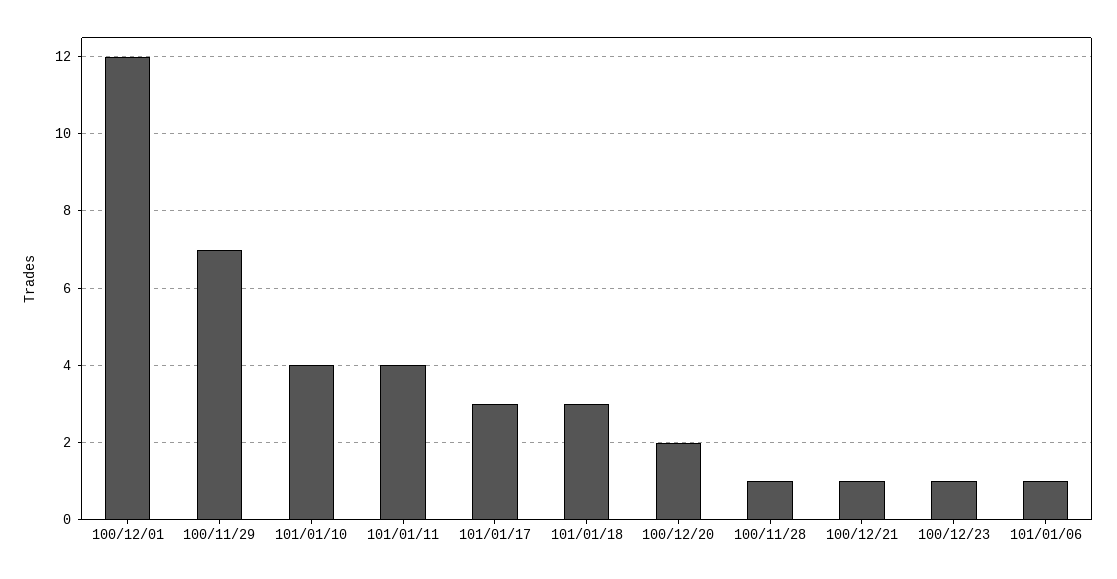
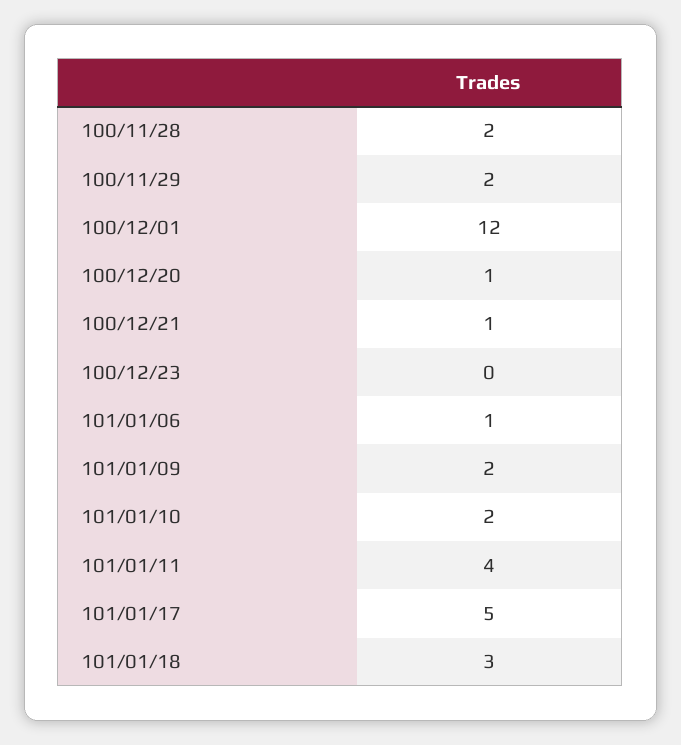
  {
    "100/12/01": 12,
-   "100/11/29": 7,
+   "100/11/29": 2,
-   "101/01/10": 4,
+   "101/01/10": 2,
    "101/01/11": 4,
-   "101/01/17": 3,
+   "101/01/17": 5,
    "101/01/18": 3,
-   "100/12/20": 2,
+   "100/12/20": 1,
-   "100/11/28": 1,
+   "100/11/28": 2,
    "100/12/21": 1,
-   "100/12/23": 1,
+   "100/12/23": 0,
-   "101/01/06": 1
+   "101/01/06": 1,
+   "101/01/09": 2
  }

